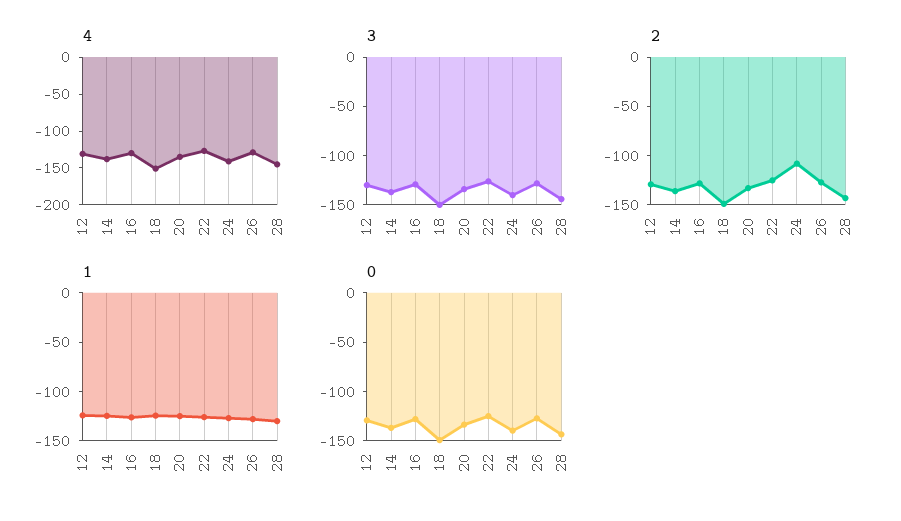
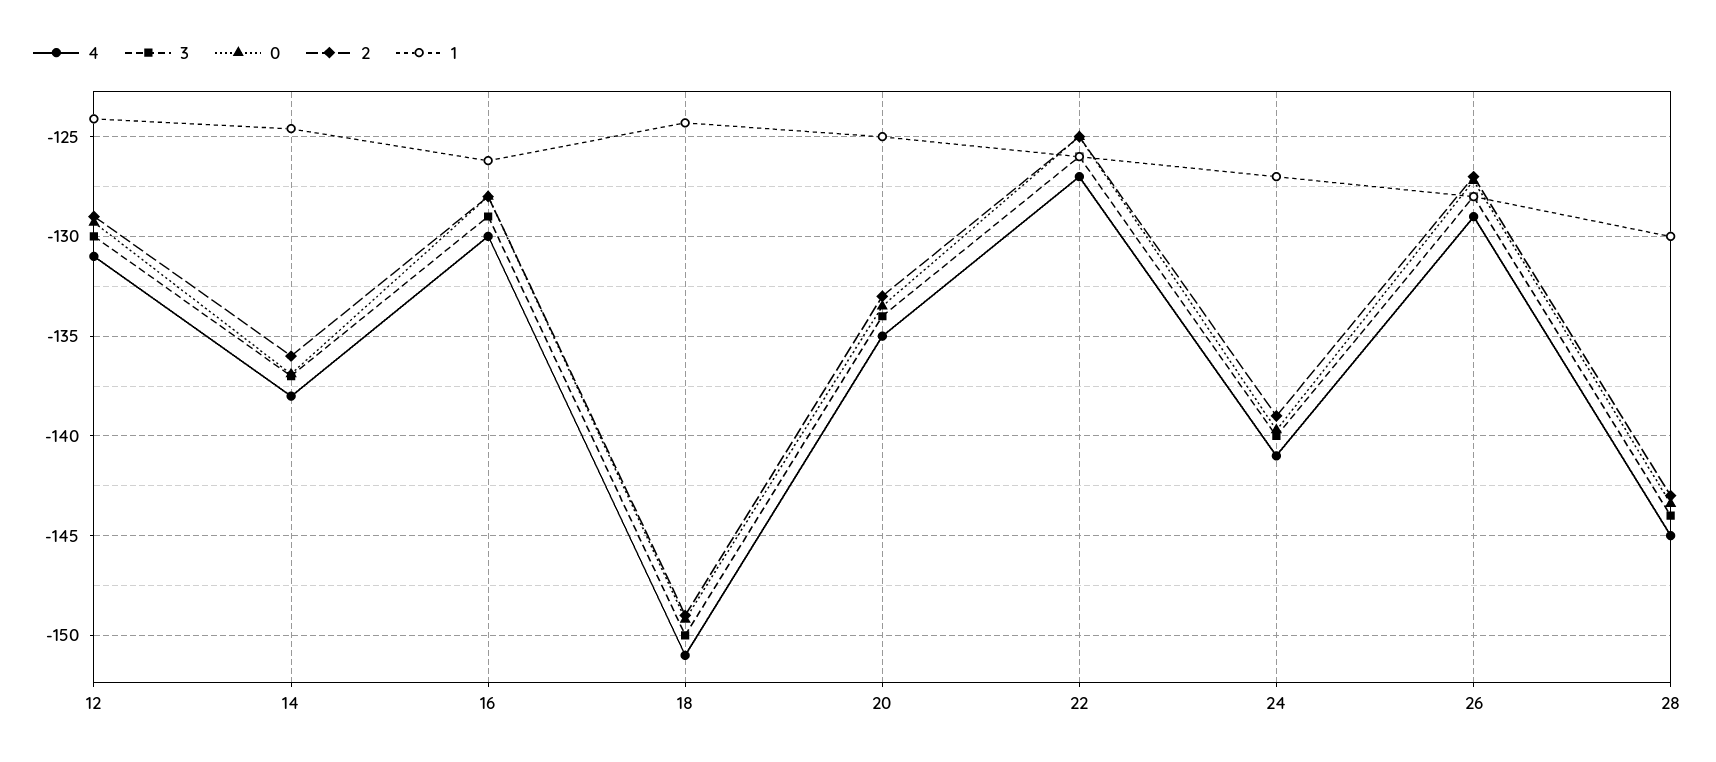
  {
    "4": {
      "12": -131,
      "14": -138,
      "16": -130,
      "18": -151,
      "20": -135,
      "22": -127,
      "24": -141,
      "26": -129,
      "28": -145
    },
    "3": {
      "12": -130,
      "14": -137,
      "16": -129,
      "18": -150,
      "20": -134,
      "22": -126,
      "24": -140,
      "26": -128,
      "28": -144
    },
    "2": {
      "12": -129,
      "14": -136,
      "16": -128,
      "18": -149,
      "20": -133,
      "22": -125,
-     "24": -110,
+     "24": -139,
      "26": -127,
      "28": -143
    },
    "1": {
      "12": -124,
      "14": -124.5,
      "16": -126,
      "18": -124.5,
      "20": -125,
      "22": -126,
      "24": -127,
      "26": -128,
      "28": -130
    },
    "0": {
      "12": -129.5,
      "14": -137,
      "16": -128,
      "18": -149,
      "20": -133.5,
      "22": -125,
      "24": -139.5,
      "26": -127,
      "28": -143.5
    }
  }

